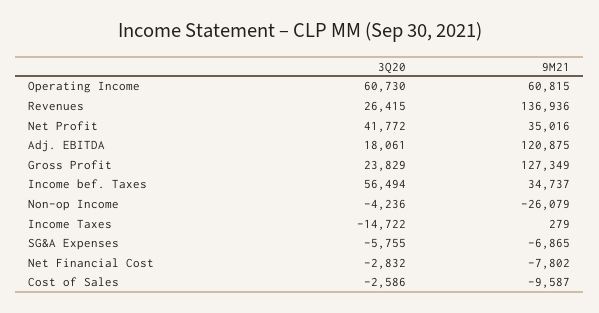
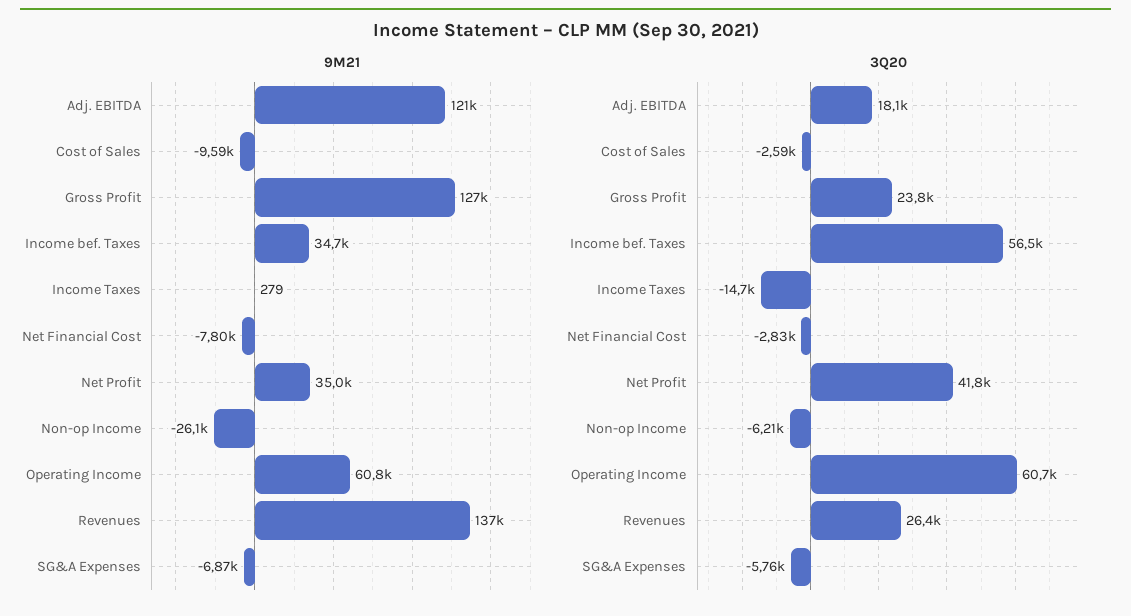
  {
    "3Q20": {
      "Operating Income": 60730,
      "Revenues": 26415,
      "Net Profit": 41772,
      "Adj. EBITDA": 18061,
      "Gross Profit": 23829,
      "Income bef. Taxes": 56494,
-     "Non-op Income": -4236,
+     "Non-op Income": -6210,
      "Income Taxes": -14722,
      "SG&A Expenses": -5755,
      "Net Financial Cost": -2832,
      "Cost of Sales": -2586
    },
    "9M21": {
      "Operating Income": 60815,
      "Revenues": 136936,
      "Net Profit": 35016,
      "Adj. EBITDA": 120875,
      "Gross Profit": 127349,
      "Income bef. Taxes": 34737,
      "Non-op Income": -26079,
      "Income Taxes": 279,
      "SG&A Expenses": -6865,
      "Net Financial Cost": -7802,
      "Cost of Sales": -9587
    }
  }

